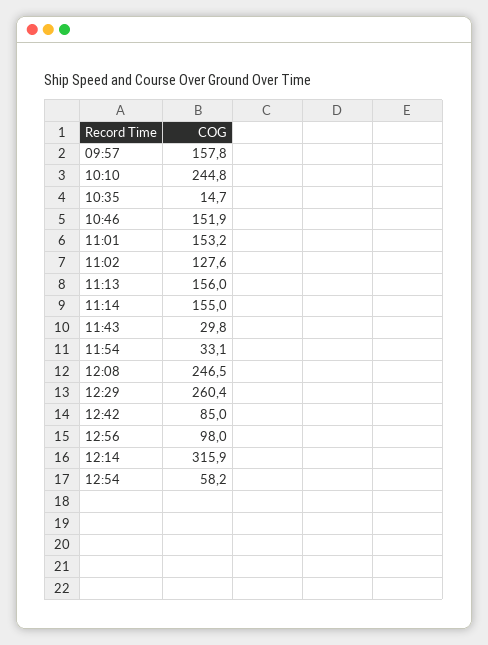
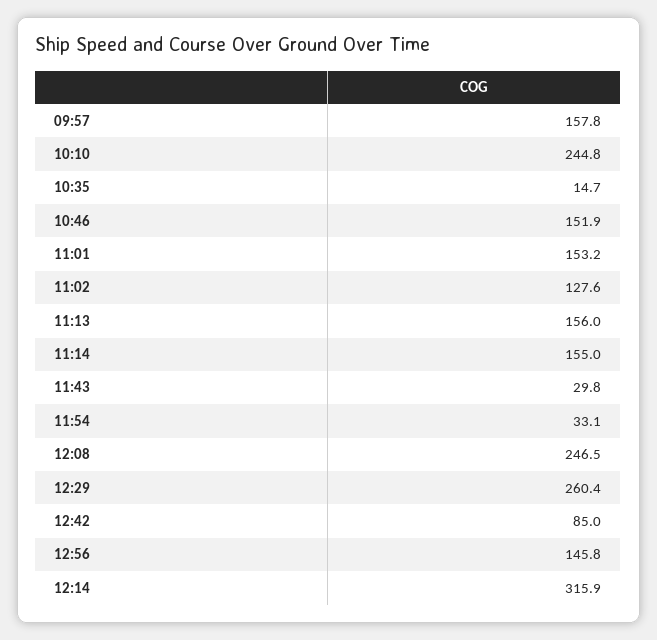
  {
    "09:57": 157.8,
    "10:10": 244.8,
    "10:35": 14.7,
    "10:46": 151.9,
    "11:01": 153.2,
    "11:02": 127.6,
    "11:13": 156,
    "11:14": 155,
    "11:43": 29.8,
    "11:54": 33.1,
    "12:08": 246.5,
    "12:29": 260.4,
    "12:42": 85,
-   "12:56": 98,
+   "12:56": 145.8,
-   "12:14": 315.9,
+   "12:14": 315.9
-   "12:54": 58.2
  }

